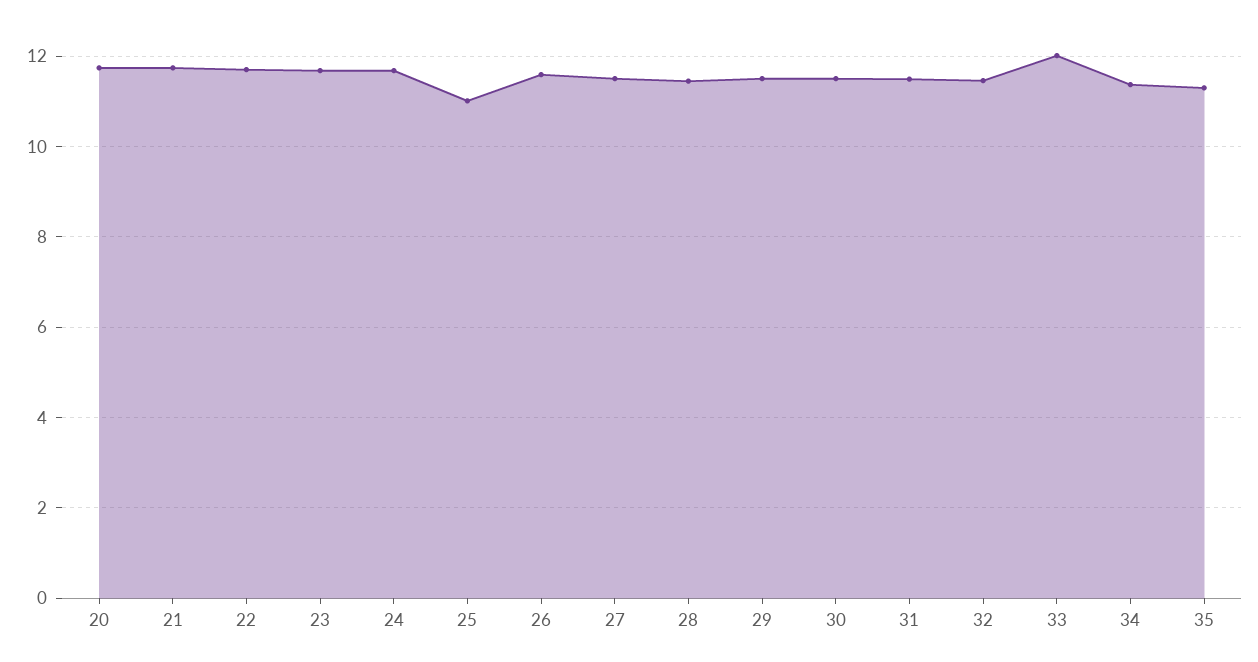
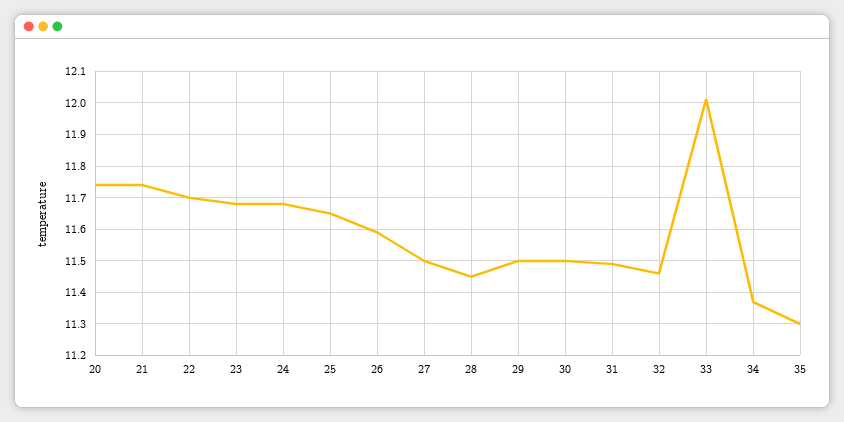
  {
    "20": 11.75,
    "21": 11.75,
    "22": 11.7,
    "23": 11.7,
    "24": 11.7,
-   "25": 11,
+   "25": 11.65,
    "26": 11.6,
    "27": 11.5,
    "28": 11.45,
    "29": 11.5,
    "30": 11.5,
    "31": 11.5,
    "32": 11.45,
    "33": 12,
    "34": 11.35,
    "35": 11.3
  }

